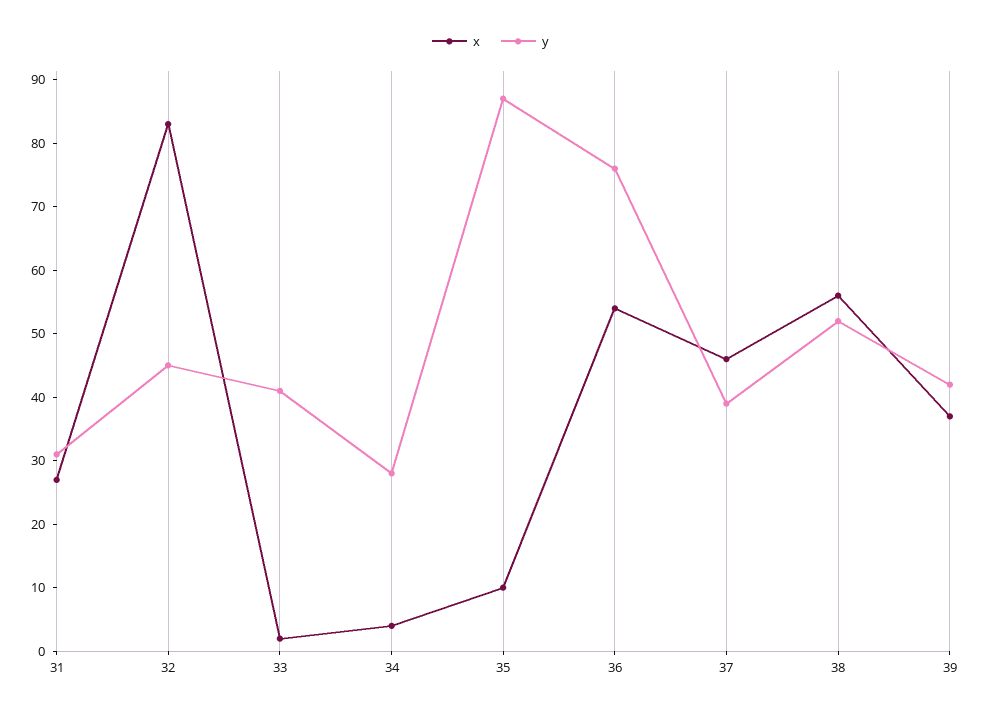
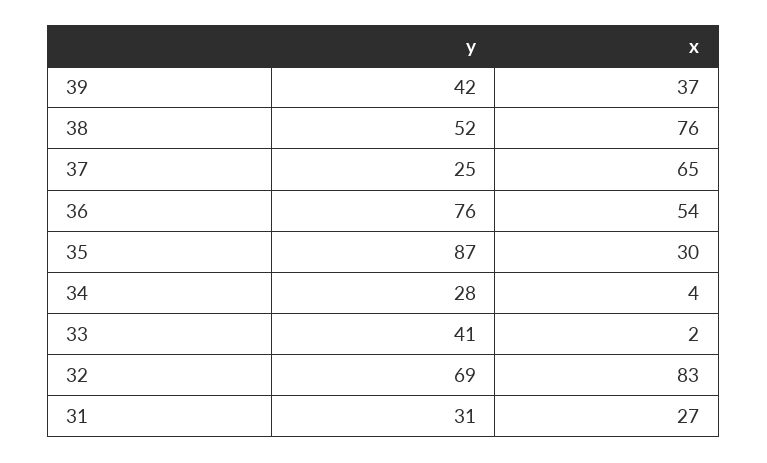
  {
    "x": {
      "31": 27,
      "32": 83,
      "33": 2,
      "34": 4,
-     "35": 10,
+     "35": 30,
      "36": 54,
-     "37": 45,
+     "37": 65,
-     "38": 55,
+     "38": 76,
      "39": 37
    },
    "y": {
      "31": 31,
-     "32": 45,
+     "32": 69,
      "33": 41,
      "34": 28,
      "35": 87,
      "36": 76,
-     "37": 40,
+     "37": 25,
      "38": 52,
      "39": 42
    }
  }

